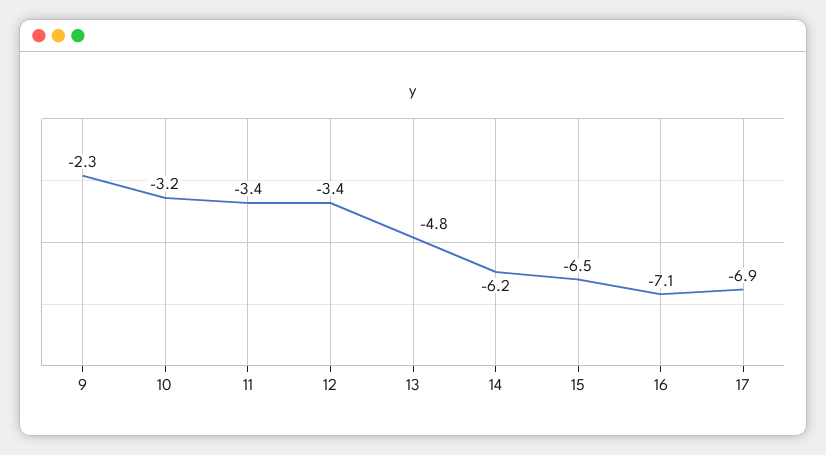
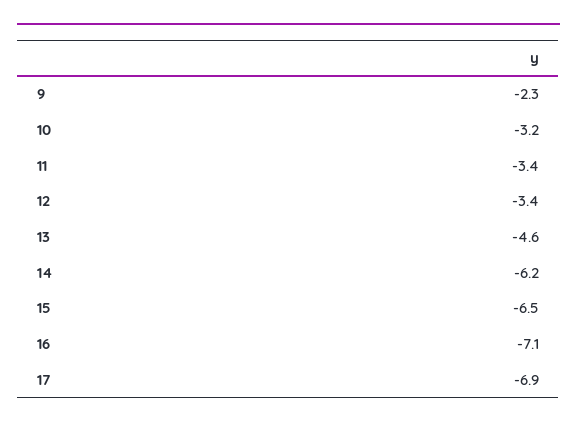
  {
    "9": -2.3,
    "10": -3.2,
    "11": -3.4,
    "12": -3.4,
-   "13": -4.8,
+   "13": -4.6,
    "14": -6.2,
    "15": -6.5,
    "16": -7.1,
    "17": -6.9
  }

